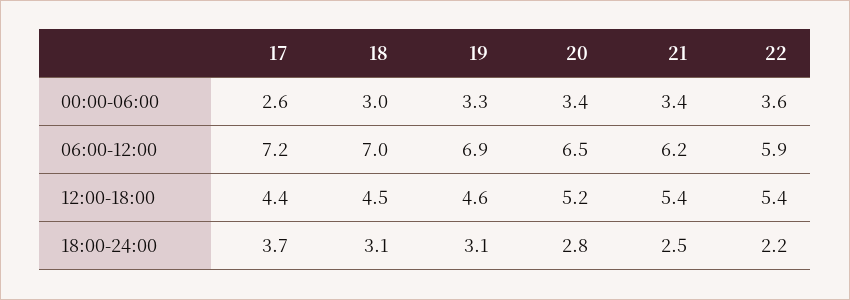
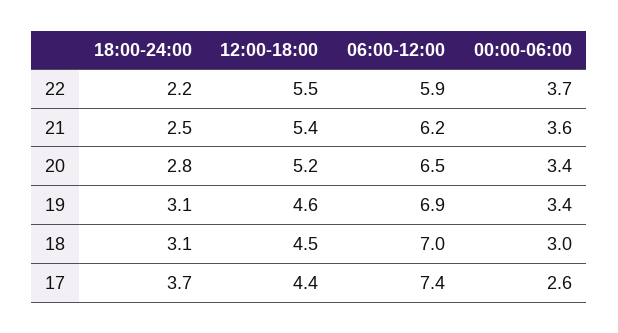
  {
    "17": {
      "00:00-06:00": 2.6,
-     "06:00-12:00": 7.2,
+     "06:00-12:00": 7.4,
      "12:00-18:00": 4.4,
      "18:00-24:00": 3.7
    },
    "18": {
      "00:00-06:00": 3,
      "06:00-12:00": 7,
      "12:00-18:00": 4.5,
      "18:00-24:00": 3.1
    },
    "19": {
-     "00:00-06:00": 3.3,
+     "00:00-06:00": 3.4,
      "06:00-12:00": 6.9,
      "12:00-18:00": 4.6,
      "18:00-24:00": 3.1
    },
    "20": {
      "00:00-06:00": 3.4,
      "06:00-12:00": 6.5,
      "12:00-18:00": 5.2,
      "18:00-24:00": 2.8
    },
    "21": {
-     "00:00-06:00": 3.4,
+     "00:00-06:00": 3.6,
      "06:00-12:00": 6.2,
      "12:00-18:00": 5.4,
      "18:00-24:00": 2.5
    },
    "22": {
-     "00:00-06:00": 3.6,
+     "00:00-06:00": 3.7,
      "06:00-12:00": 5.9,
-     "12:00-18:00": 5.4,
+     "12:00-18:00": 5.5,
      "18:00-24:00": 2.2
    }
  }

